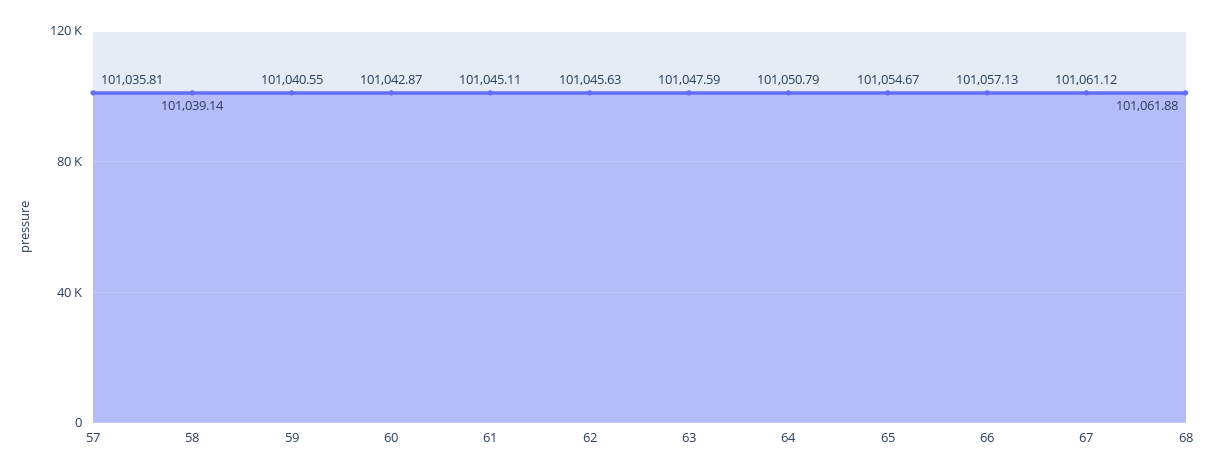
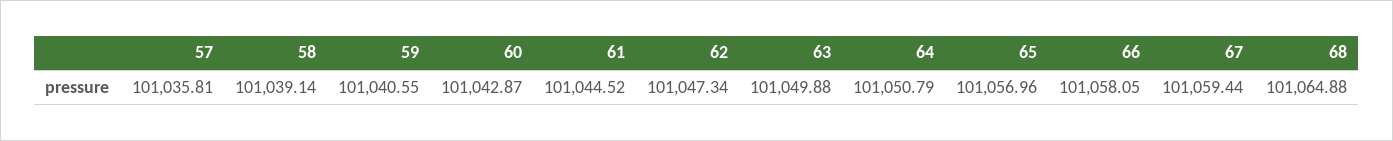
  {
    "57": 101035.81,
    "58": 101039.14,
    "59": 101040.55,
    "60": 101042.87,
-   "61": 101045.11,
+   "61": 101044.52,
-   "62": 101045.63,
+   "62": 101047.34,
-   "63": 101047.59,
+   "63": 101049.88,
    "64": 101050.79,
-   "65": 101054.67,
+   "65": 101056.96,
-   "66": 101057.13,
+   "66": 101058.05,
-   "67": 101061.12,
+   "67": 101059.44,
-   "68": 101061.88
+   "68": 101064.88
  }

